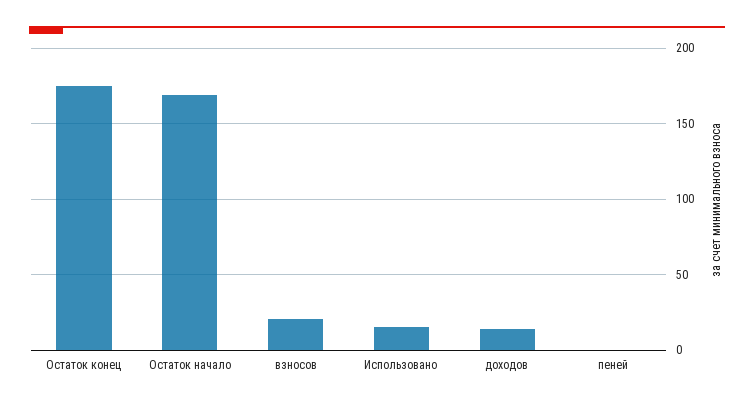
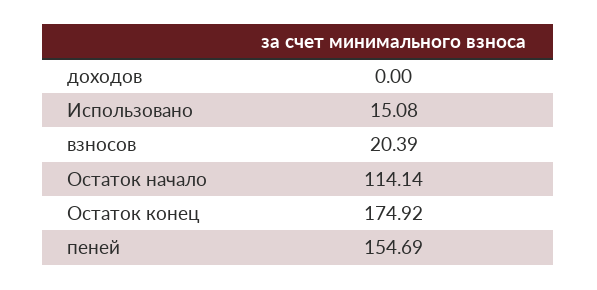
  {
    "Остаток конец": 174.92,
-   "Остаток начало": 170,
+   "Остаток начало": 114.14,
    "взносов": 20.39,
    "Использовано": 15.08,
-   "доходов": 15,
+   "доходов": 0,
-   "пеней": 0
+   "пеней": 154.69
  }

